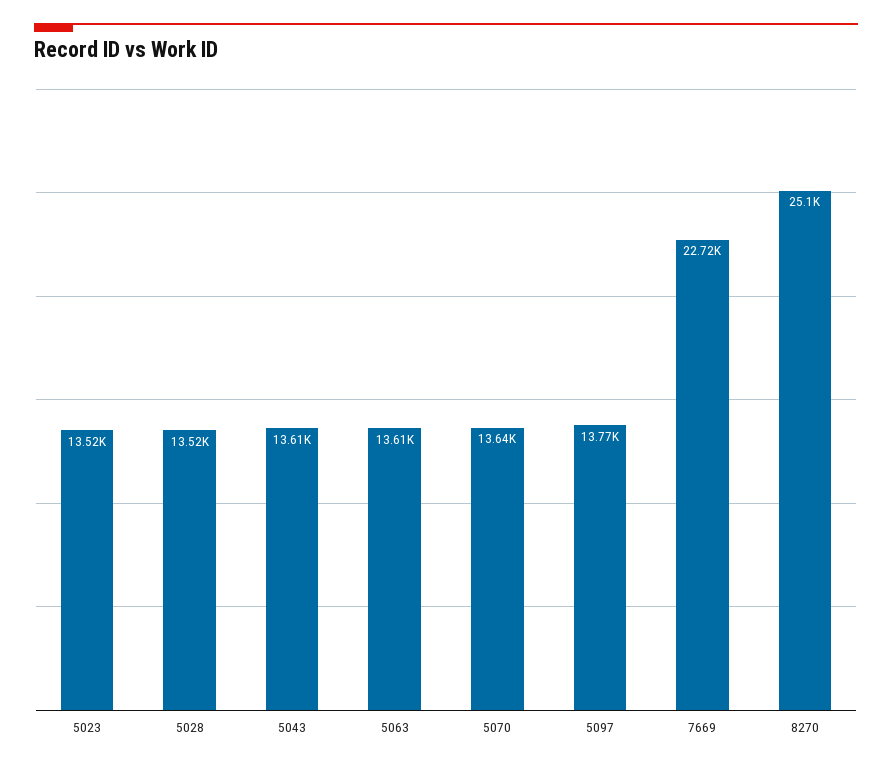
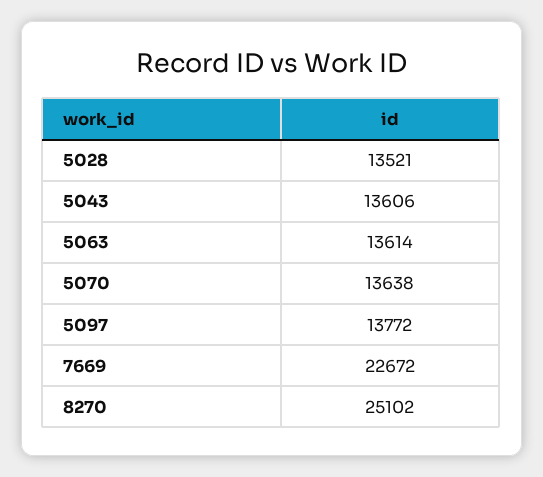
  {
-   "5023": 13520,
    "5028": 13521,
    "5043": 13606,
    "5063": 13614,
    "5070": 13638,
    "5097": 13772,
-   "7669": 22720,
+   "7669": 22672,
    "8270": 25102
  }

